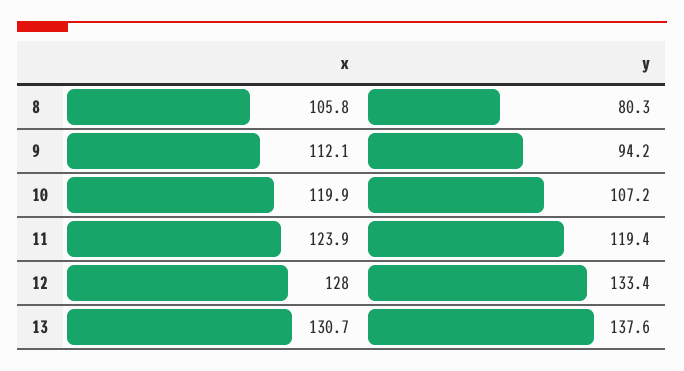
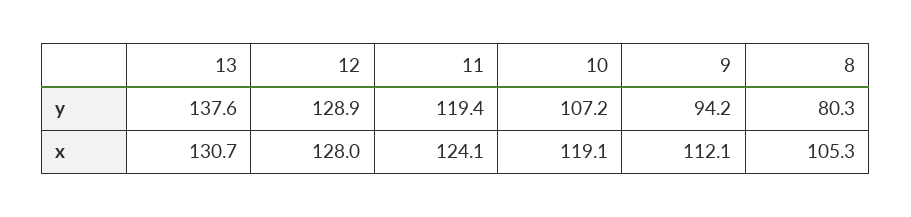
  {
    "x": {
-     "8": 105.8,
+     "8": 105.3,
      "9": 112.1,
-     "10": 119.9,
+     "10": 119.1,
-     "11": 123.9,
+     "11": 124.1,
      "12": 128,
      "13": 130.7
    },
    "y": {
      "8": 80.3,
      "9": 94.2,
      "10": 107.2,
      "11": 119.4,
-     "12": 133.4,
+     "12": 128.9,
      "13": 137.6
    }
  }

